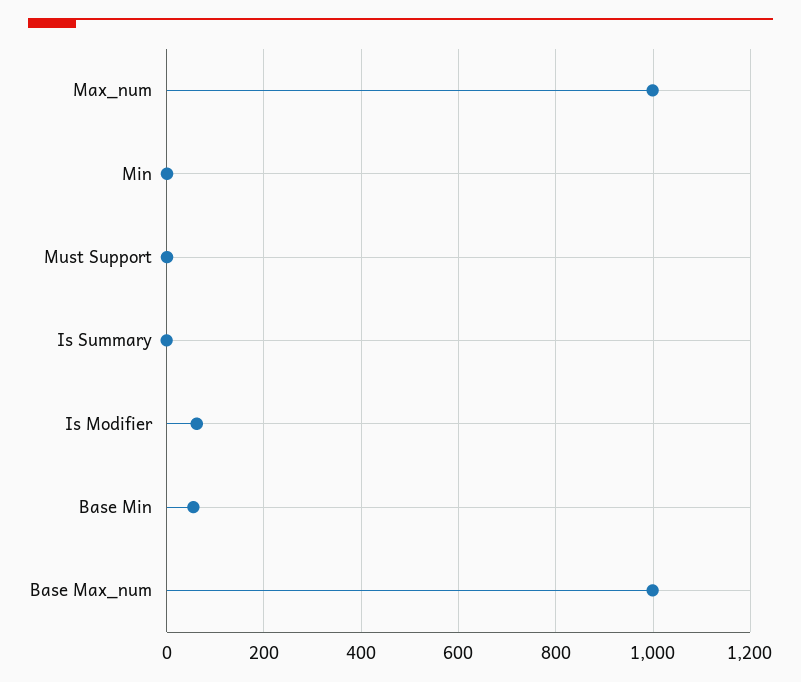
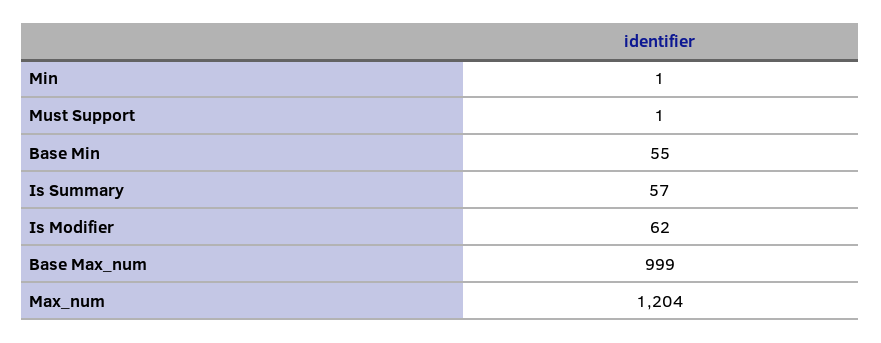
  {
-   "Max_num": 1000,
+   "Max_num": 1204,
    "Min": 1,
    "Must Support": 1,
-   "Is Summary": 0,
+   "Is Summary": 57,
    "Is Modifier": 62,
    "Base Min": 55,
    "Base Max_num": 999
  }

